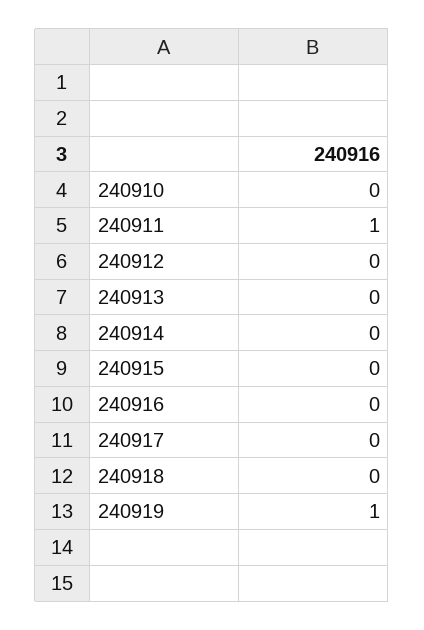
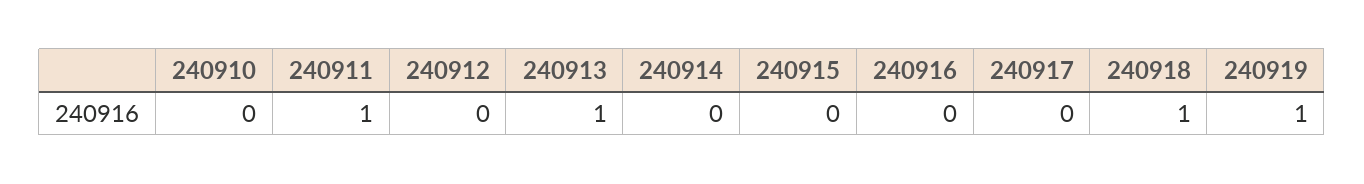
  {
    "240910": 0,
    "240911": 1,
    "240912": 0,
-   "240913": 0,
+   "240913": 1,
    "240914": 0,
    "240915": 0,
    "240916": 0,
    "240917": 0,
-   "240918": 0,
+   "240918": 1,
    "240919": 1
  }

